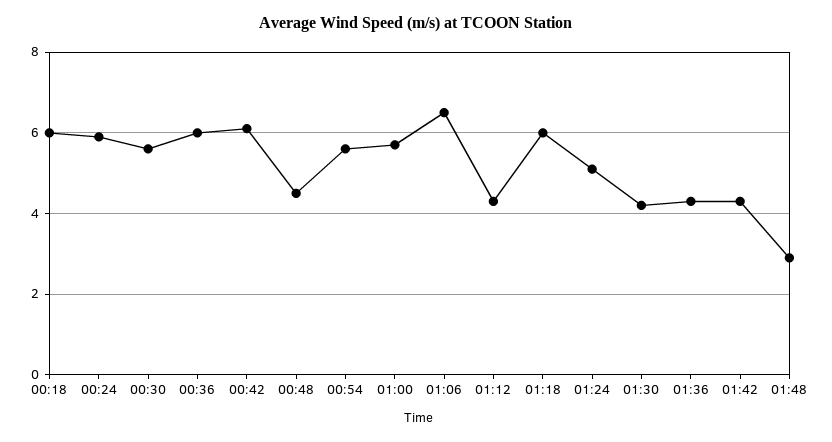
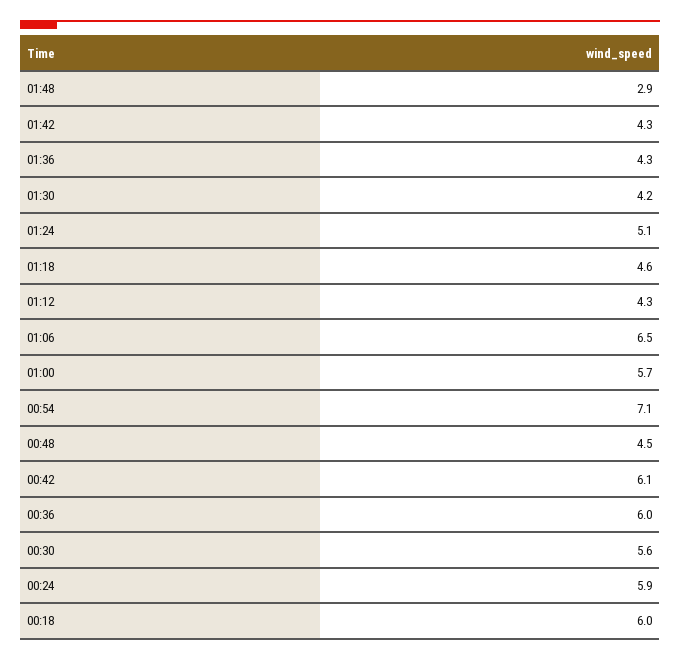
  {
    "00:18": 6,
    "00:24": 5.9,
    "00:30": 5.6,
    "00:36": 6,
    "00:42": 6.1,
    "00:48": 4.5,
-   "00:54": 5.5,
+   "00:54": 7.1,
    "01:00": 5.7,
    "01:06": 6.5,
    "01:12": 4.3,
-   "01:18": 6,
+   "01:18": 4.6,
    "01:24": 5.1,
    "01:30": 4.2,
    "01:36": 4.3,
    "01:42": 4.3,
    "01:48": 2.9
  }

